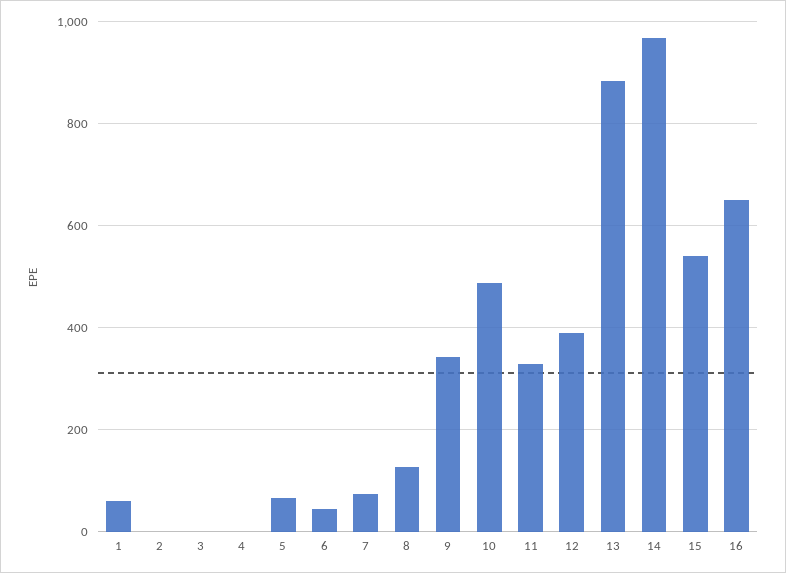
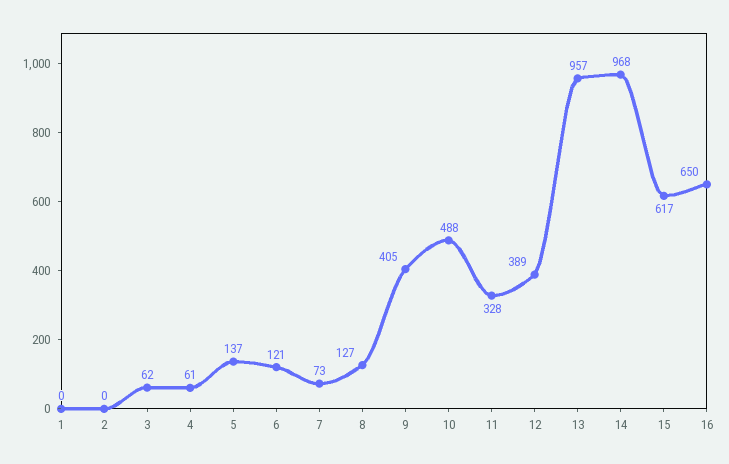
  {
-   "1": 60,
+   "1": 0,
    "2": 0,
-   "3": 0,
+   "3": 62,
-   "4": 0,
+   "4": 61,
-   "5": 60,
+   "5": 137,
-   "6": 40,
+   "6": 121,
    "7": 73,
    "8": 127,
-   "9": 340,
+   "9": 405,
    "10": 488,
    "11": 328,
    "12": 389,
-   "13": 880,
+   "13": 957,
    "14": 968,
-   "15": 540,
+   "15": 617,
    "16": 650
  }

